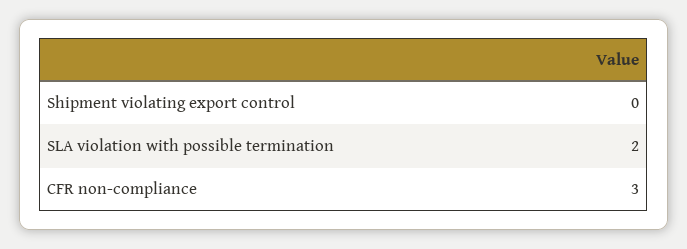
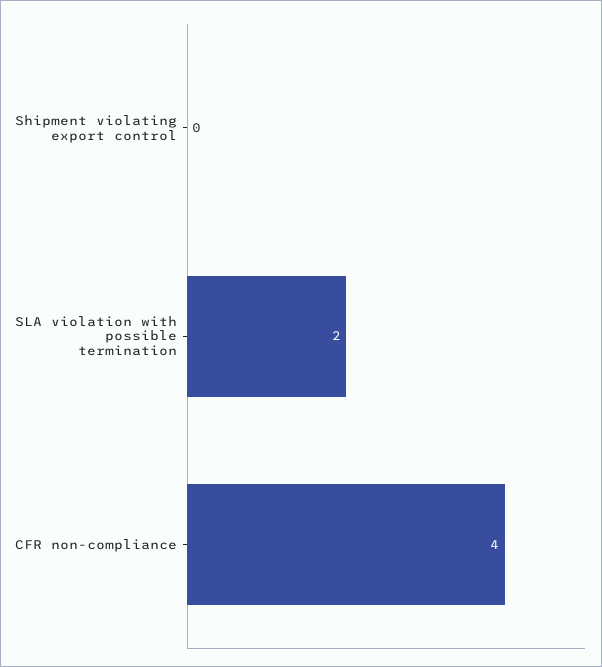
  {
    "Shipment violating export control": 0,
    "SLA violation with possible termination": 2,
-   "CFR non-compliance": 3
+   "CFR non-compliance": 4
  }

